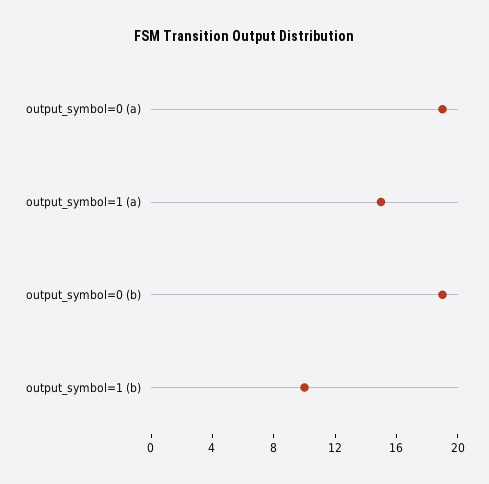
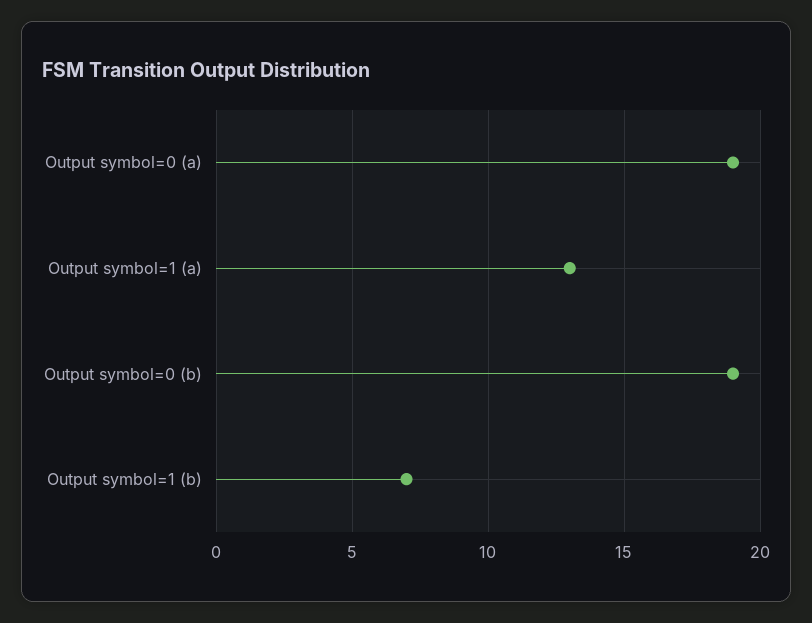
  {
    "output_symbol=0 (a)": 19,
-   "output_symbol=1 (a)": 15,
+   "output_symbol=1 (a)": 13,
    "output_symbol=0 (b)": 19,
-   "output_symbol=1 (b)": 10
+   "output_symbol=1 (b)": 7
  }

